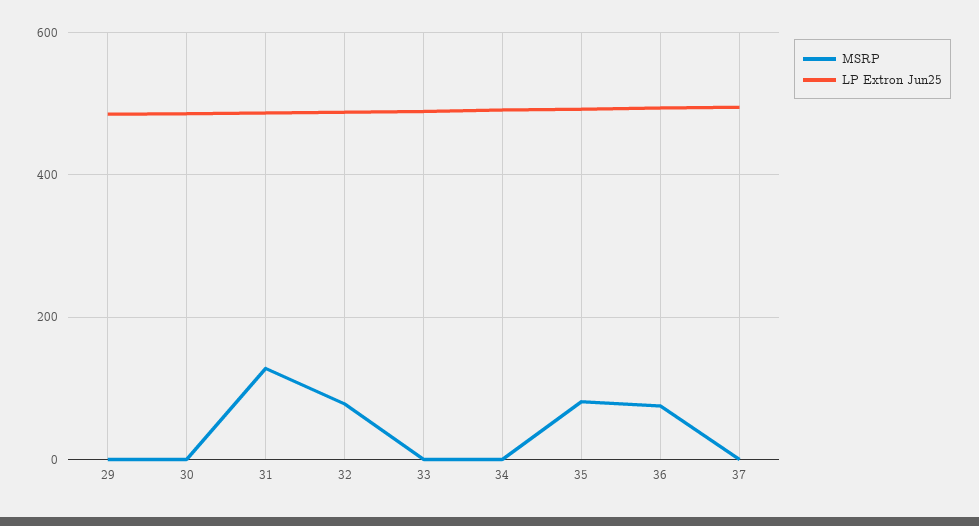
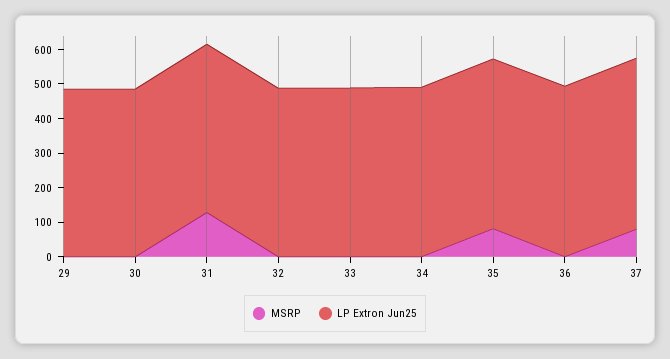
  {
    "MSRP": {
      "29": 0,
      "30": 0,
      "31": 120,
-     "32": 80,
+     "32": 0,
      "33": 0,
      "34": 0,
      "35": 80,
-     "36": 80,
+     "36": 0,
-     "37": 0
+     "37": 75
    },
    "LP Extron Jun25": {
      "29": 480,
      "30": 480,
      "31": 480,
      "32": 480,
      "33": 480,
      "34": 500,
      "35": 500,
      "36": 500,
      "37": 500
    }
  }

